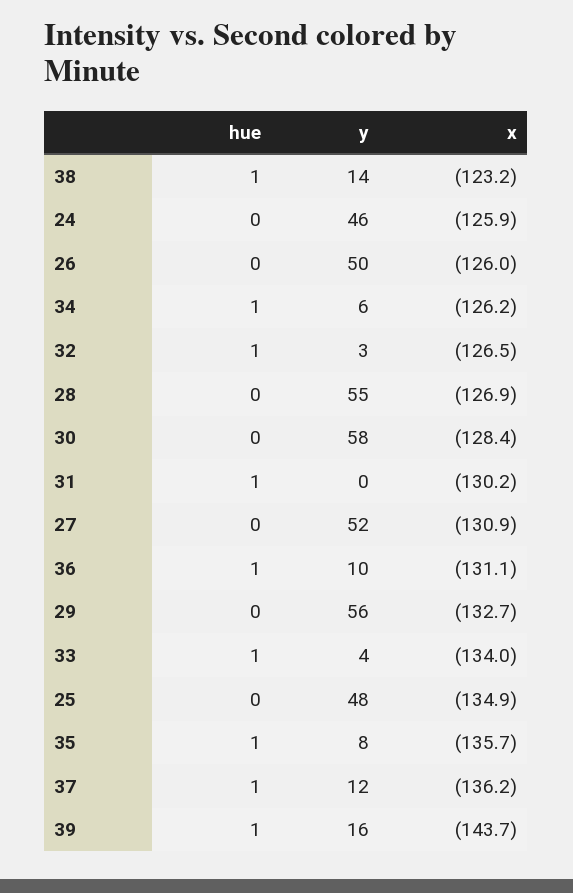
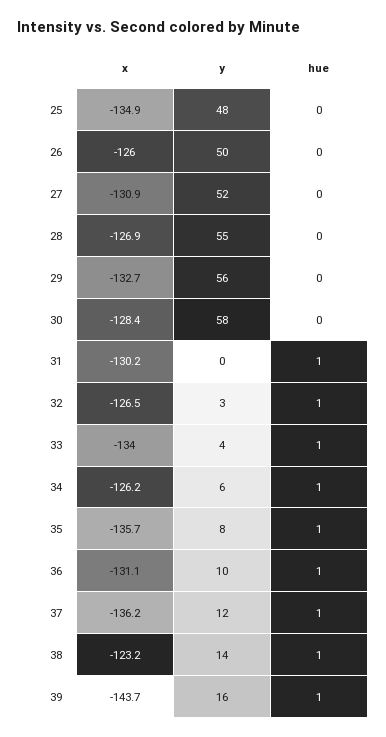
  {
    "hue": {
      "38": 1,
-     "24": 0,
      "26": 0,
      "34": 1,
      "32": 1,
      "28": 0,
      "30": 0,
      "31": 1,
      "27": 0,
      "36": 1,
      "29": 0,
      "33": 1,
      "25": 0,
      "35": 1,
      "37": 1,
      "39": 1
    },
    "y": {
      "38": 14,
-     "24": 46,
      "26": 50,
      "34": 6,
      "32": 3,
      "28": 55,
      "30": 58,
      "31": 0,
      "27": 52,
      "36": 10,
      "29": 56,
      "33": 4,
      "25": 48,
      "35": 8,
      "37": 12,
      "39": 16
    },
    "x": {
      "38": -123.2,
-     "24": -125.9,
      "26": -126,
      "34": -126.2,
      "32": -126.5,
      "28": -126.9,
      "30": -128.4,
      "31": -130.2,
      "27": -130.9,
      "36": -131.1,
      "29": -132.7,
      "33": -134,
      "25": -134.9,
      "35": -135.7,
      "37": -136.2,
      "39": -143.7
    }
  }

